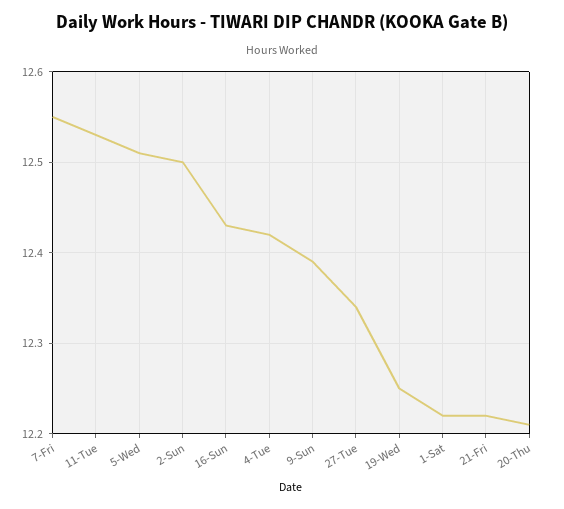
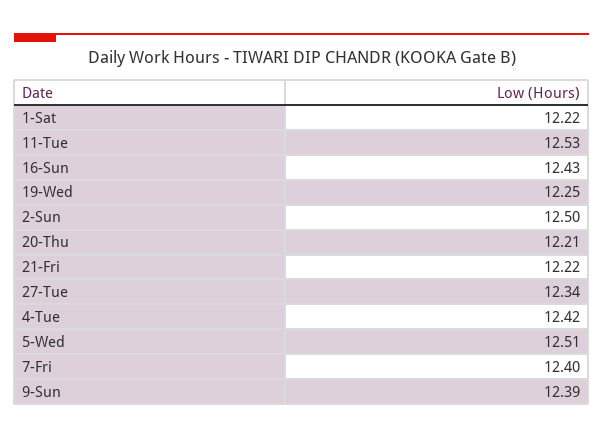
  {
-   "7-Fri": 12.55,
+   "7-Fri": 12.4,
    "11-Tue": 12.53,
    "5-Wed": 12.51,
    "2-Sun": 12.5,
    "16-Sun": 12.43,
    "4-Tue": 12.42,
    "9-Sun": 12.39,
    "27-Tue": 12.34,
    "19-Wed": 12.25,
    "1-Sat": 12.22,
    "21-Fri": 12.22,
    "20-Thu": 12.21
  }

